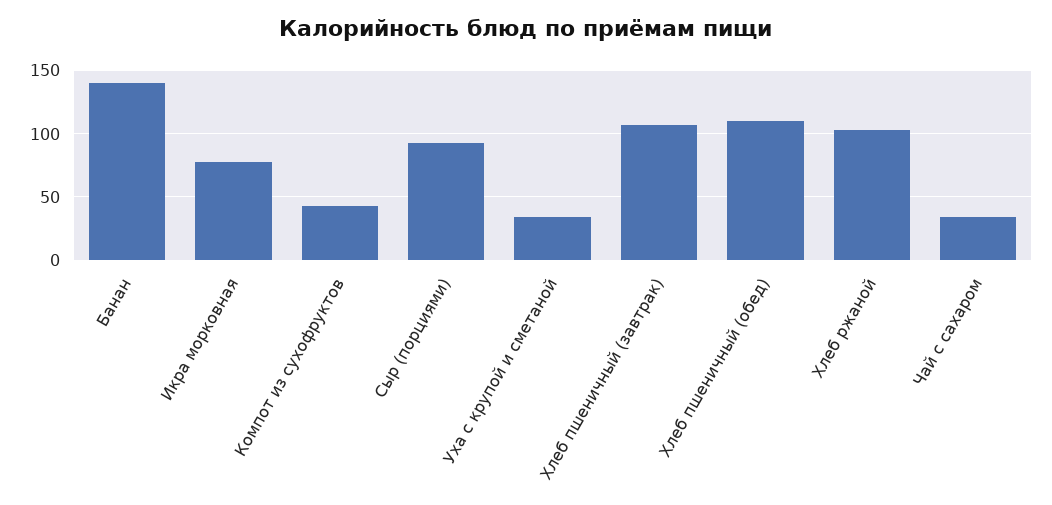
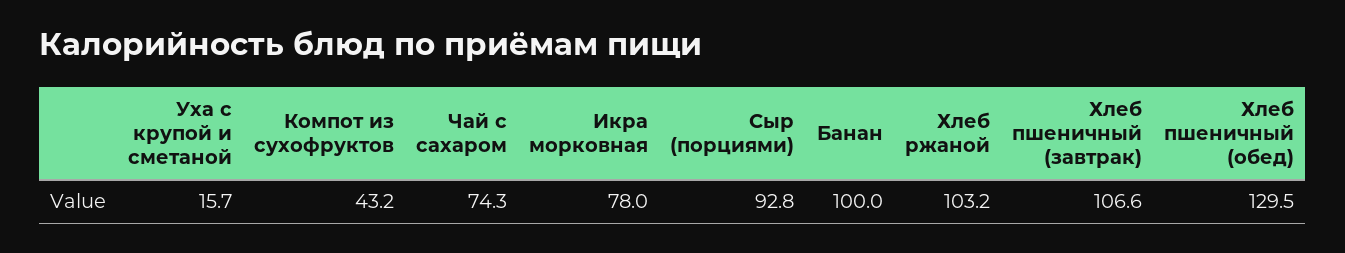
  {
-   "Банан": 140,
+   "Банан": 100,
    "Икра морковная": 78,
    "Компот из сухофруктов": 43.2,
    "Сыр (порциями)": 92.8,
-   "Уха с крупой и сметаной": 35,
+   "Уха с крупой и сметаной": 15.7,
    "Хлеб пшеничный (завтрак)": 106.6,
-   "Хлеб пшеничный (обед)": 110,
+   "Хлеб пшеничный (обед)": 129.5,
    "Хлеб ржаной": 103.2,
-   "Чай с сахаром": 35
+   "Чай с сахаром": 74.3
  }

